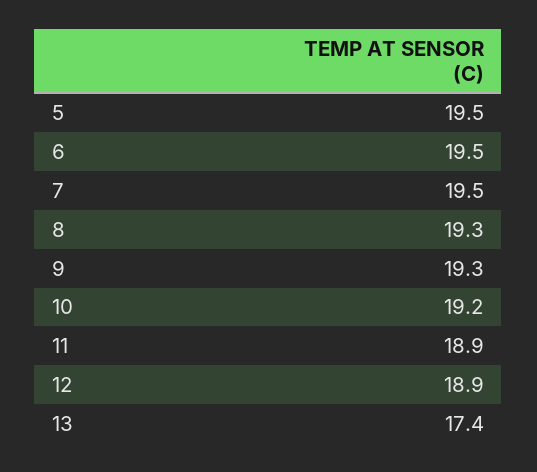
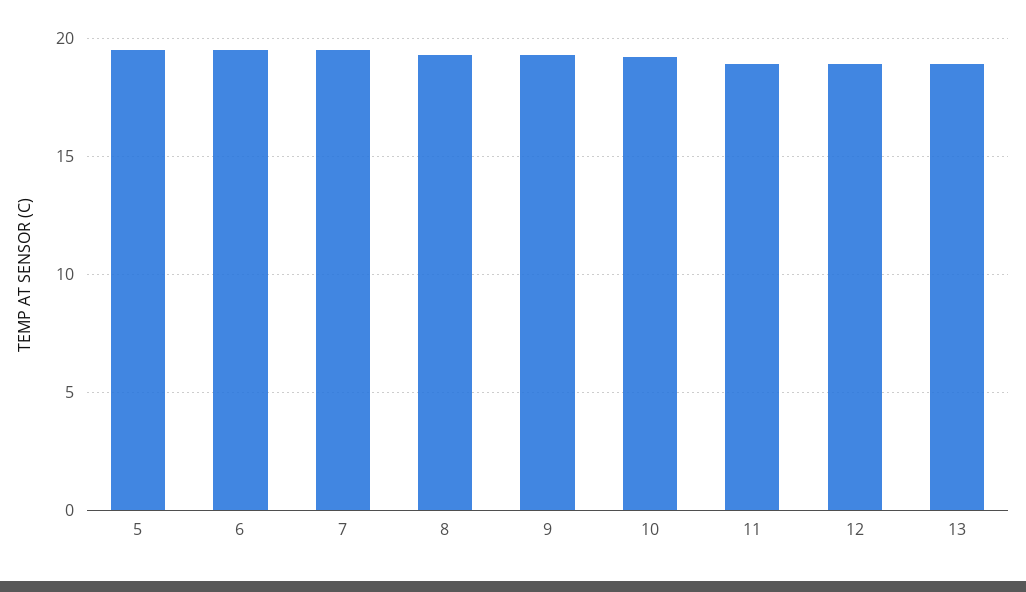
  {
    "5": 19.5,
    "6": 19.5,
    "7": 19.5,
    "8": 19.3,
    "9": 19.3,
    "10": 19.2,
    "11": 18.9,
    "12": 18.9,
-   "13": 17.4
+   "13": 19
  }

